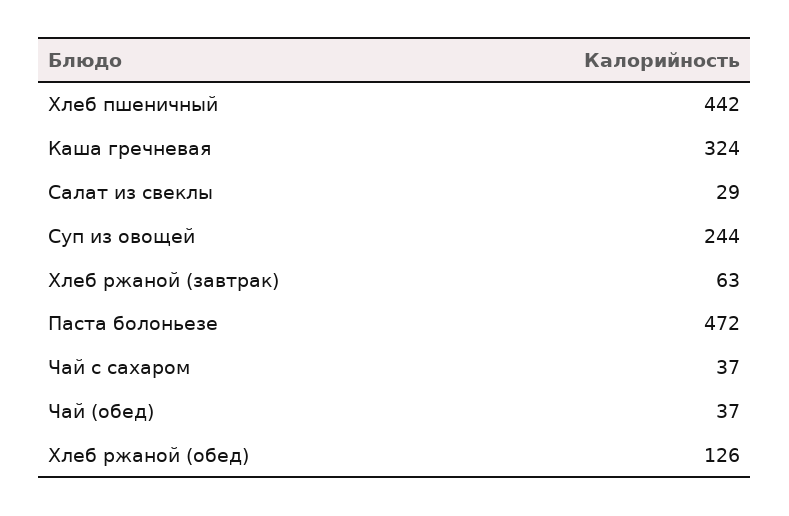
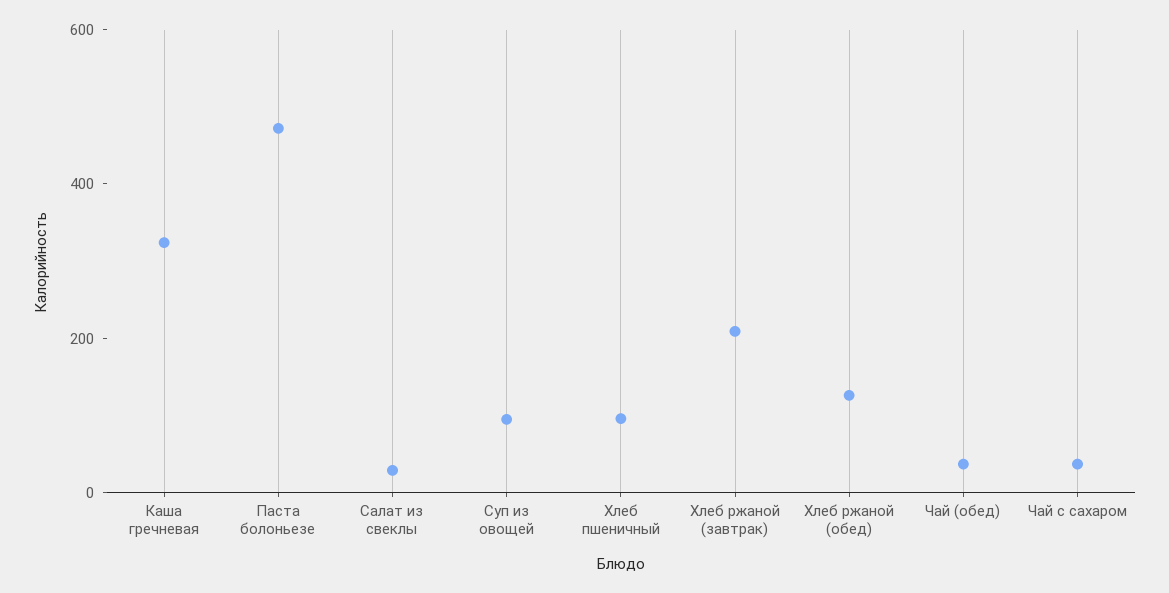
  {
-   "Хлеб пшеничный": 442,
+   "Хлеб пшеничный": 100,
    "Каша гречневая": 324,
    "Салат из свеклы": 29,
-   "Суп из овощей": 244,
+   "Суп из овощей": 100,
-   "Хлеб ржаной (завтрак)": 63,
+   "Хлеб ржаной (завтрак)": 200,
    "Паста болоньезе": 472,
    "Чай с сахаром": 37,
    "Чай (обед)": 37,
    "Хлеб ржаной (обед)": 126
  }

